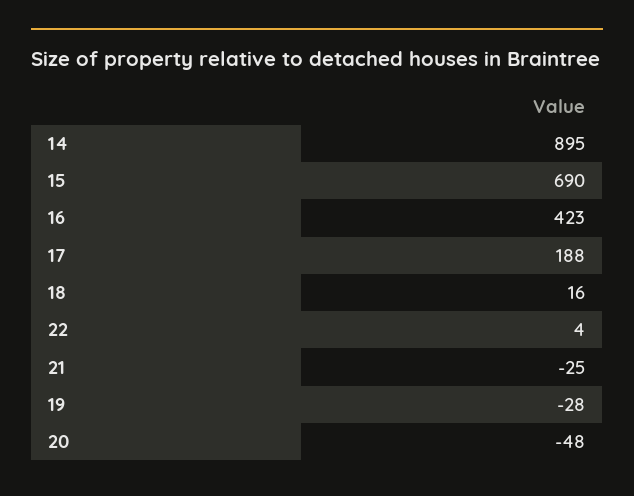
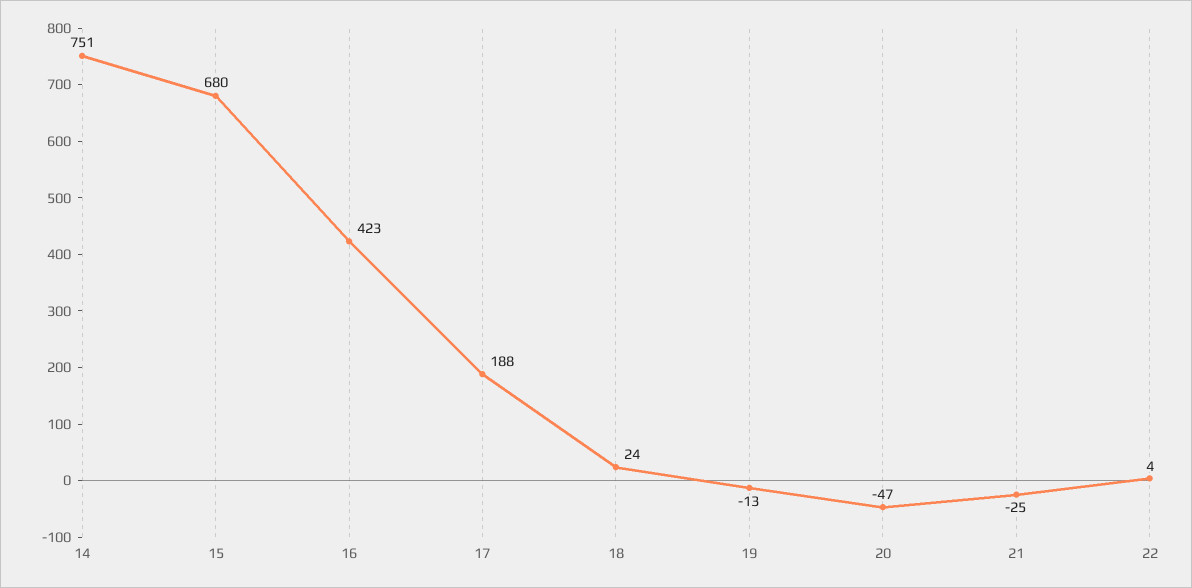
  {
-   "14": 895,
+   "14": 751,
-   "15": 690,
+   "15": 680,
    "16": 423,
    "17": 188,
-   "18": 16,
+   "18": 24,
    "22": 4,
    "21": -25,
-   "19": -28,
+   "19": -13,
-   "20": -48
+   "20": -47
  }

